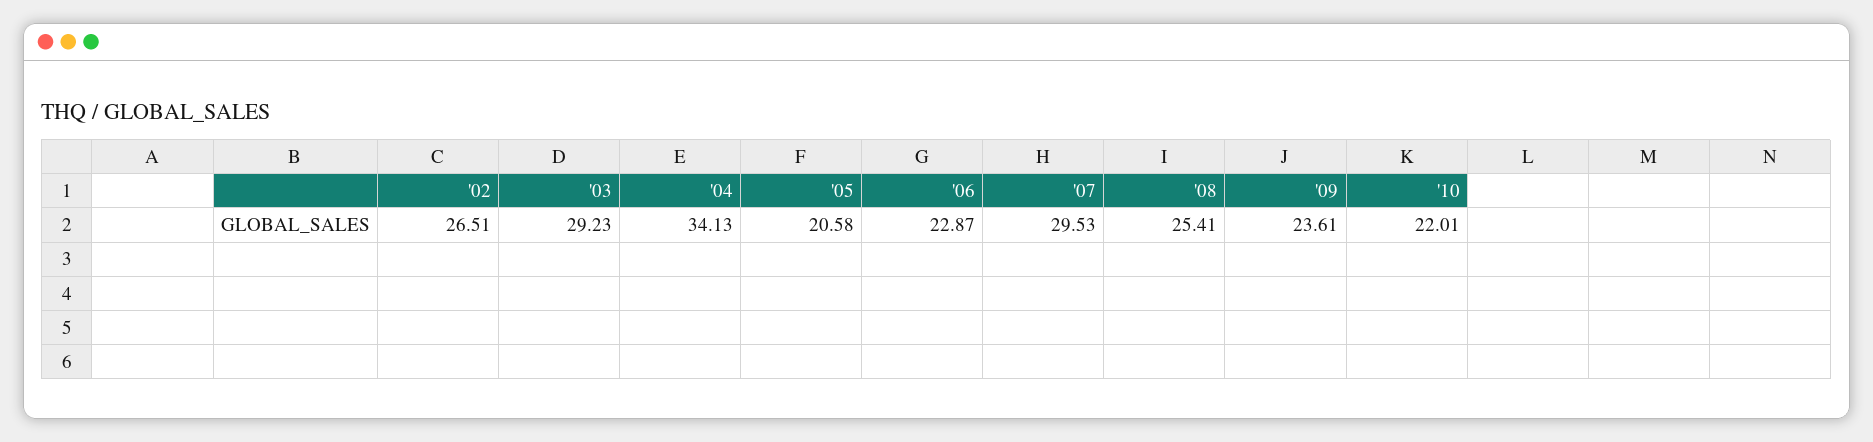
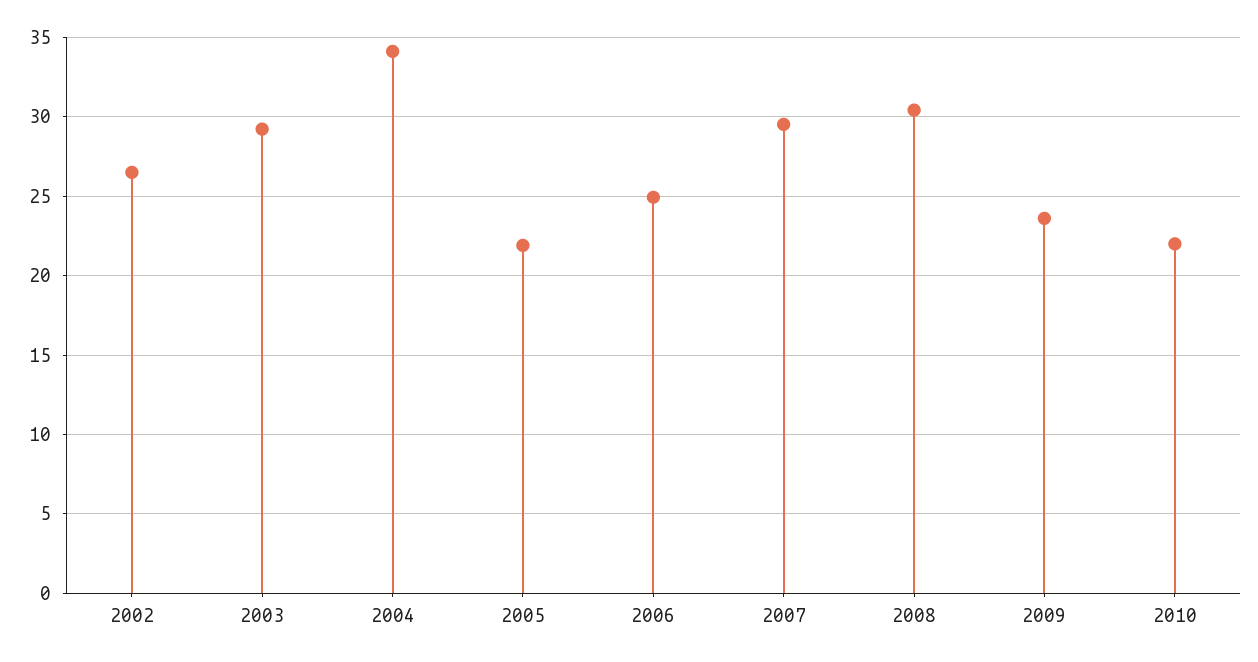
  {
    "'02": 26.51,
    "'03": 29.23,
    "'04": 34.13,
-   "'05": 20.58,
+   "'05": 22,
-   "'06": 22.87,
+   "'06": 25,
    "'07": 29.53,
-   "'08": 25.41,
+   "'08": 30.5,
    "'09": 23.61,
    "'10": 22.01
  }

